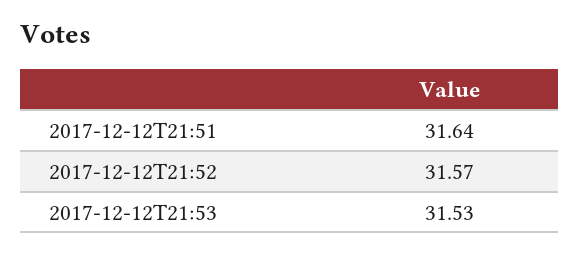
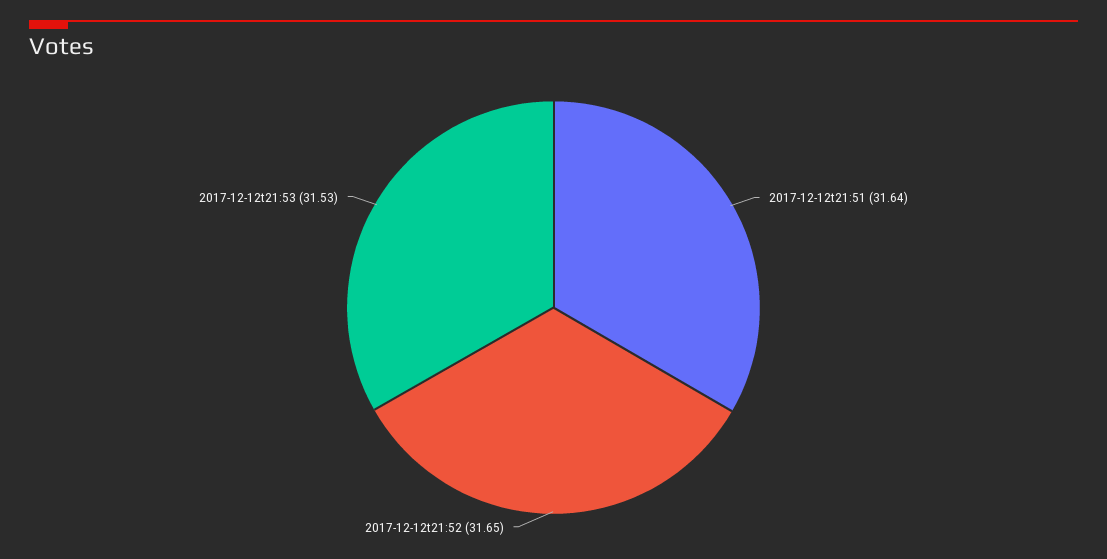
  {
    "2017-12-12T21:51": 31.64,
-   "2017-12-12T21:52": 31.57,
+   "2017-12-12T21:52": 31.65,
    "2017-12-12T21:53": 31.53
  }

